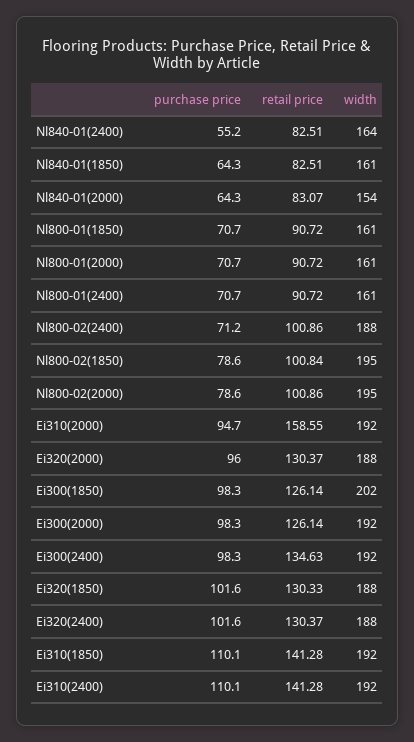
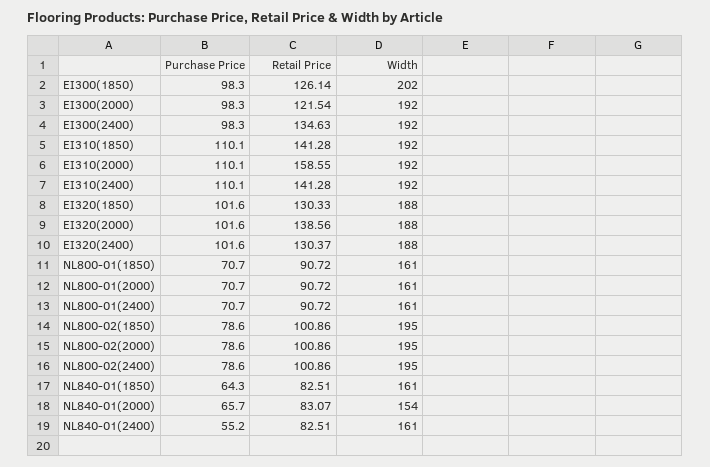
  {
    "purchase price": {
      "Nl840-01(2400)": 55.2,
      "Nl840-01(1850)": 64.3,
-     "Nl840-01(2000)": 64.3,
+     "Nl840-01(2000)": 65.7,
      "Nl800-01(1850)": 70.7,
      "Nl800-01(2000)": 70.7,
      "Nl800-01(2400)": 70.7,
-     "Nl800-02(2400)": 71.2,
+     "Nl800-02(2400)": 78.6,
      "Nl800-02(1850)": 78.6,
      "Nl800-02(2000)": 78.6,
-     "Ei310(2000)": 94.7,
+     "Ei310(2000)": 110.1,
-     "Ei320(2000)": 96,
+     "Ei320(2000)": 101.6,
      "Ei300(1850)": 98.3,
      "Ei300(2000)": 98.3,
      "Ei300(2400)": 98.3,
      "Ei320(1850)": 101.6,
      "Ei320(2400)": 101.6,
      "Ei310(1850)": 110.1,
      "Ei310(2400)": 110.1
    },
    "retail price": {
      "Nl840-01(2400)": 82.51,
      "Nl840-01(1850)": 82.51,
      "Nl840-01(2000)": 83.07,
      "Nl800-01(1850)": 90.72,
      "Nl800-01(2000)": 90.72,
      "Nl800-01(2400)": 90.72,
      "Nl800-02(2400)": 100.86,
-     "Nl800-02(1850)": 100.84,
+     "Nl800-02(1850)": 100.86,
      "Nl800-02(2000)": 100.86,
      "Ei310(2000)": 158.55,
-     "Ei320(2000)": 130.37,
+     "Ei320(2000)": 138.56,
      "Ei300(1850)": 126.14,
-     "Ei300(2000)": 126.14,
+     "Ei300(2000)": 121.54,
      "Ei300(2400)": 134.63,
      "Ei320(1850)": 130.33,
      "Ei320(2400)": 130.37,
      "Ei310(1850)": 141.28,
      "Ei310(2400)": 141.28
    },
    "width": {
-     "Nl840-01(2400)": 164,
+     "Nl840-01(2400)": 161,
      "Nl840-01(1850)": 161,
      "Nl840-01(2000)": 154,
      "Nl800-01(1850)": 161,
      "Nl800-01(2000)": 161,
      "Nl800-01(2400)": 161,
-     "Nl800-02(2400)": 188,
+     "Nl800-02(2400)": 195,
      "Nl800-02(1850)": 195,
      "Nl800-02(2000)": 195,
      "Ei310(2000)": 192,
      "Ei320(2000)": 188,
      "Ei300(1850)": 202,
      "Ei300(2000)": 192,
      "Ei300(2400)": 192,
      "Ei320(1850)": 188,
      "Ei320(2400)": 188,
      "Ei310(1850)": 192,
      "Ei310(2400)": 192
    }
  }

